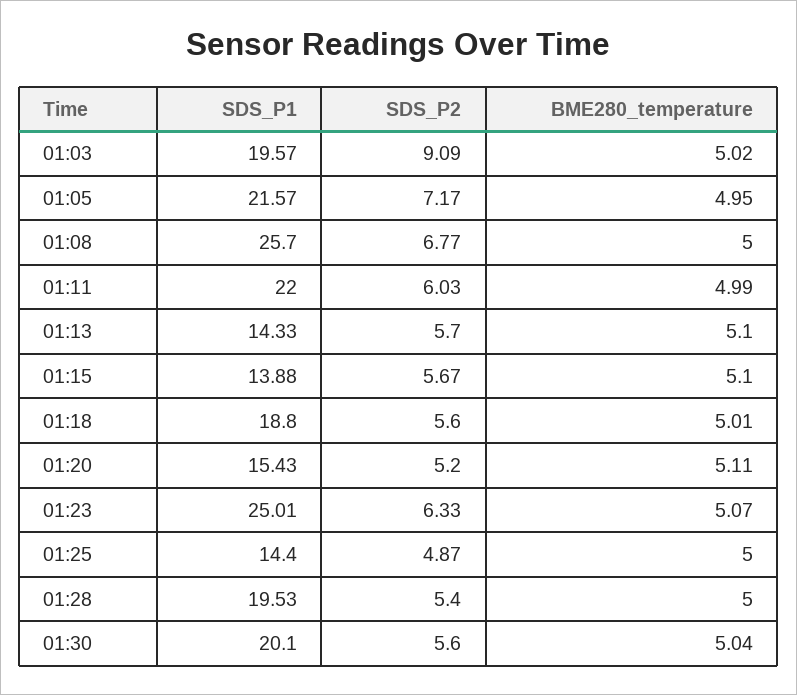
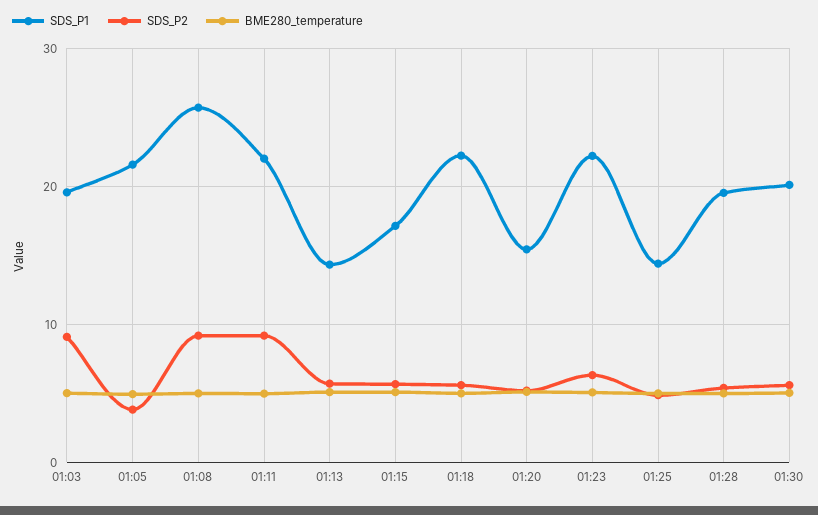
  {
    "SDS_P1": {
      "01:03": 19.57,
      "01:05": 21.57,
      "01:08": 25.7,
      "01:11": 22,
      "01:13": 14.33,
-     "01:15": 13.88,
+     "01:15": 17,
-     "01:18": 18.8,
+     "01:18": 22,
      "01:20": 15.43,
-     "01:23": 25.01,
+     "01:23": 22,
      "01:25": 14.4,
      "01:28": 19.53,
      "01:30": 20.1
    },
    "SDS_P2": {
      "01:03": 9.09,
-     "01:05": 7.17,
+     "01:05": 4,
-     "01:08": 6.77,
+     "01:08": 9,
-     "01:11": 6.03,
+     "01:11": 9,
      "01:13": 5.7,
      "01:15": 5.67,
      "01:18": 5.6,
      "01:20": 5.2,
      "01:23": 6.33,
      "01:25": 4.87,
      "01:28": 5.4,
      "01:30": 5.6
    },
    "BME280_temperature": {
      "01:03": 5.02,
      "01:05": 4.95,
      "01:08": 5,
      "01:11": 4.99,
      "01:13": 5.1,
      "01:15": 5.1,
      "01:18": 5.01,
      "01:20": 5.11,
      "01:23": 5.07,
      "01:25": 5,
      "01:28": 5,
      "01:30": 5.04
    }
  }

